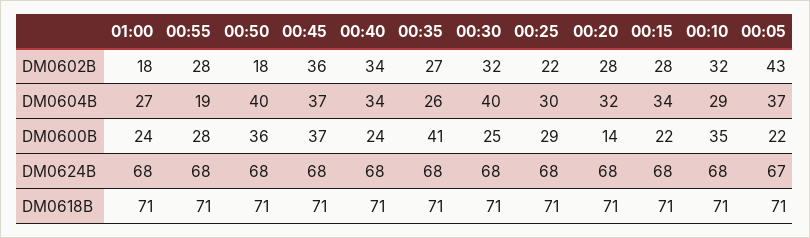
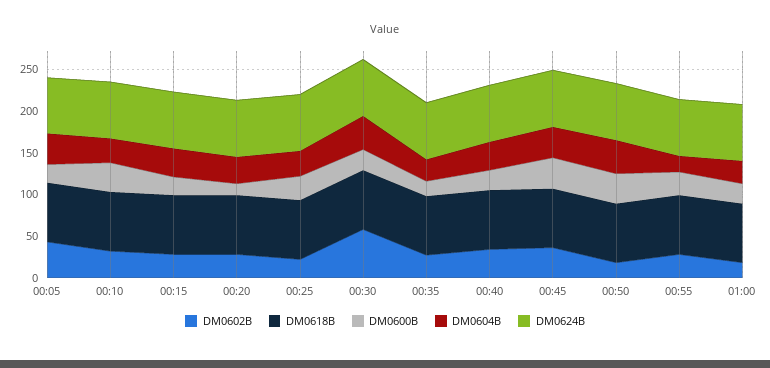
  {
    "DM0602B": {
      "01:00": 18,
      "00:55": 28,
      "00:50": 18,
      "00:45": 36,
      "00:40": 34,
      "00:35": 27,
-     "00:30": 32,
+     "00:30": 60,
      "00:25": 22,
      "00:20": 28,
      "00:15": 28,
      "00:10": 32,
      "00:05": 43
    },
    "DM0604B": {
      "01:00": 27,
      "00:55": 19,
      "00:50": 40,
      "00:45": 37,
      "00:40": 34,
      "00:35": 26,
      "00:30": 40,
      "00:25": 30,
      "00:20": 32,
      "00:15": 34,
      "00:10": 29,
      "00:05": 37
    },
    "DM0600B": {
      "01:00": 24,
      "00:55": 28,
      "00:50": 36,
      "00:45": 37,
      "00:40": 24,
-     "00:35": 41,
+     "00:35": 20,
      "00:30": 25,
      "00:25": 29,
      "00:20": 14,
      "00:15": 22,
      "00:10": 35,
      "00:05": 22
    },
    "DM0624B": {
      "01:00": 68,
      "00:55": 68,
      "00:50": 68,
      "00:45": 68,
      "00:40": 68,
      "00:35": 68,
      "00:30": 68,
      "00:25": 68,
      "00:20": 68,
      "00:15": 68,
      "00:10": 68,
      "00:05": 67
    },
    "DM0618B": {
      "01:00": 71,
      "00:55": 71,
      "00:50": 71,
      "00:45": 71,
      "00:40": 71,
      "00:35": 71,
      "00:30": 71,
      "00:25": 71,
      "00:20": 71,
      "00:15": 71,
      "00:10": 71,
      "00:05": 71
    }
  }

